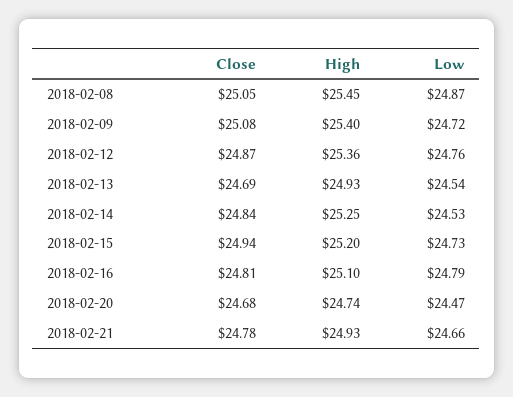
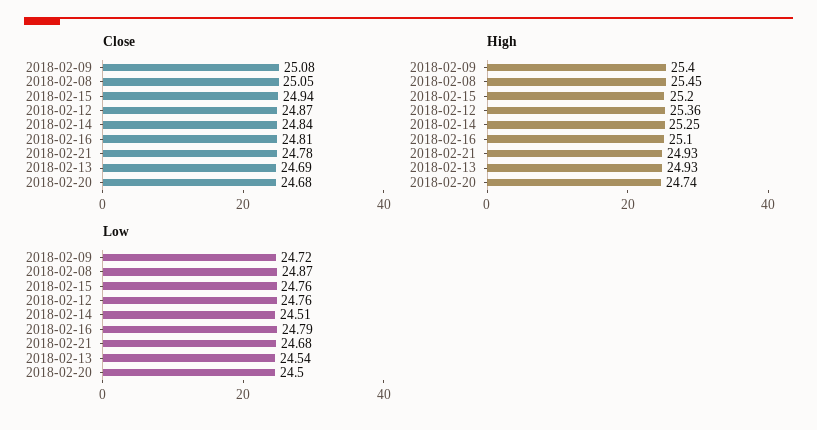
  {
    "Close": {
      "2018-02-08": 25.05,
      "2018-02-09": 25.08,
      "2018-02-12": 24.87,
      "2018-02-13": 24.69,
      "2018-02-14": 24.84,
      "2018-02-15": 24.94,
      "2018-02-16": 24.81,
      "2018-02-20": 24.68,
      "2018-02-21": 24.78
    },
    "High": {
      "2018-02-08": 25.45,
      "2018-02-09": 25.4,
      "2018-02-12": 25.36,
      "2018-02-13": 24.93,
      "2018-02-14": 25.25,
      "2018-02-15": 25.2,
      "2018-02-16": 25.1,
      "2018-02-20": 24.74,
      "2018-02-21": 24.93
    },
    "Low": {
      "2018-02-08": 24.87,
      "2018-02-09": 24.72,
      "2018-02-12": 24.76,
      "2018-02-13": 24.54,
-     "2018-02-14": 24.53,
+     "2018-02-14": 24.51,
-     "2018-02-15": 24.73,
+     "2018-02-15": 24.76,
      "2018-02-16": 24.79,
-     "2018-02-20": 24.47,
+     "2018-02-20": 24.5,
-     "2018-02-21": 24.66
+     "2018-02-21": 24.68
    }
  }

